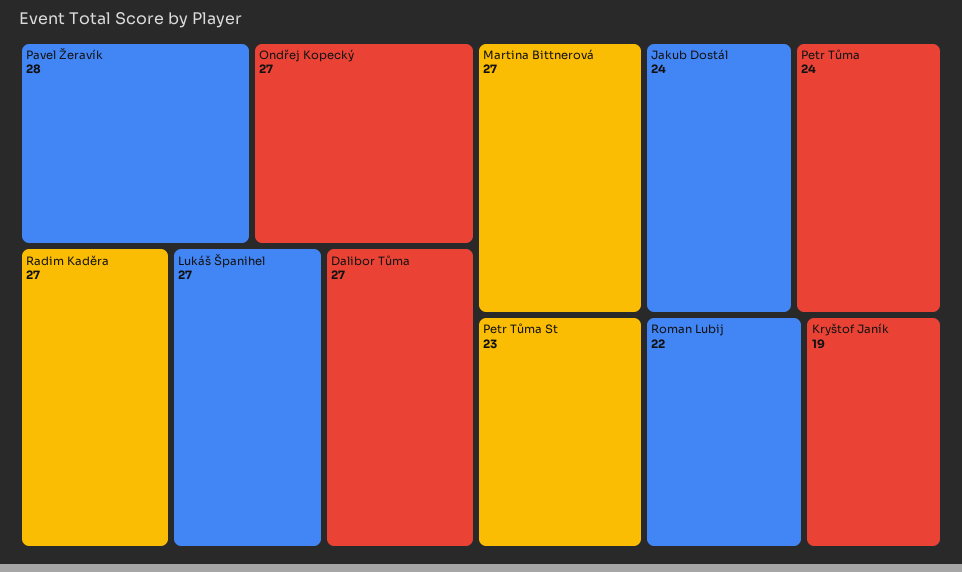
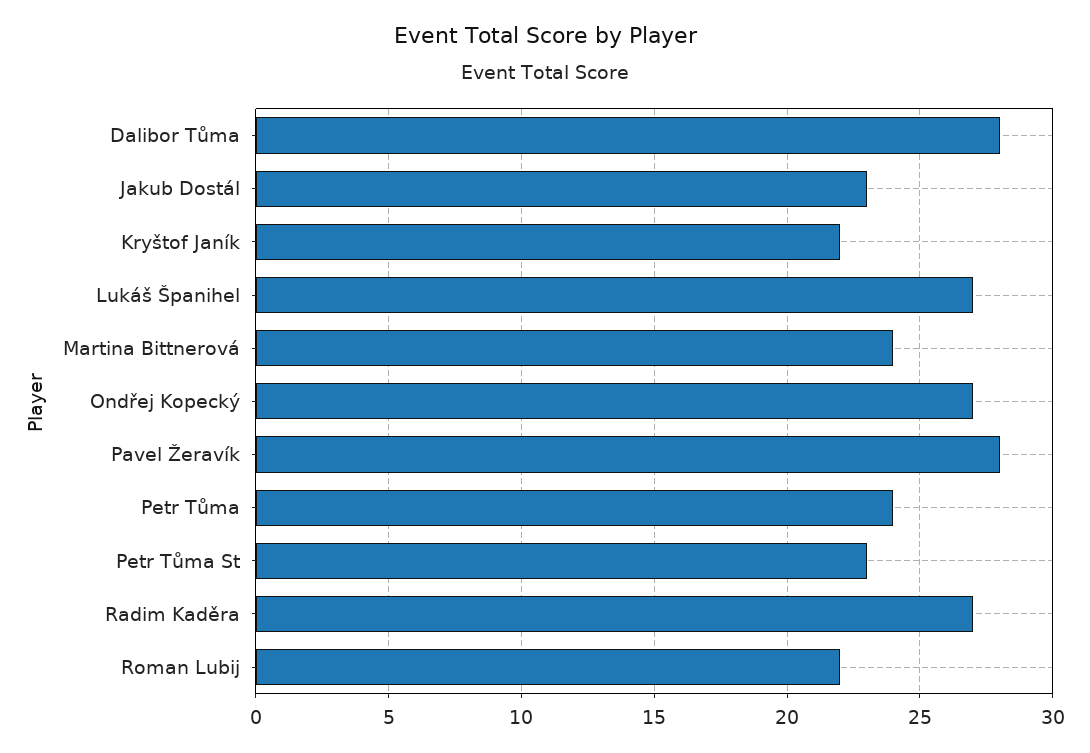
  {
    "Pavel Žeravík": 28,
    "Ondřej Kopecký": 27,
    "Radim Kaděra": 27,
    "Lukáš Španihel": 27,
-   "Dalibor Tůma": 27,
+   "Dalibor Tůma": 28,
-   "Martina Bittnerová": 27,
+   "Martina Bittnerová": 24,
-   "Jakub Dostál": 24,
+   "Jakub Dostál": 23,
    "Petr Tůma": 24,
    "Petr Tůma St": 23,
    "Roman Lubij": 22,
-   "Kryštof Janík": 19
+   "Kryštof Janík": 22
  }

